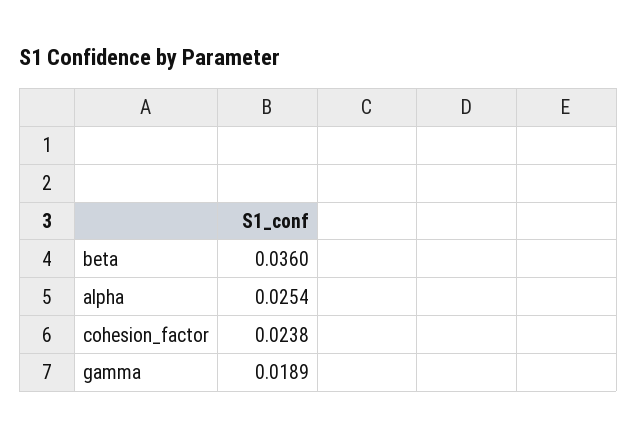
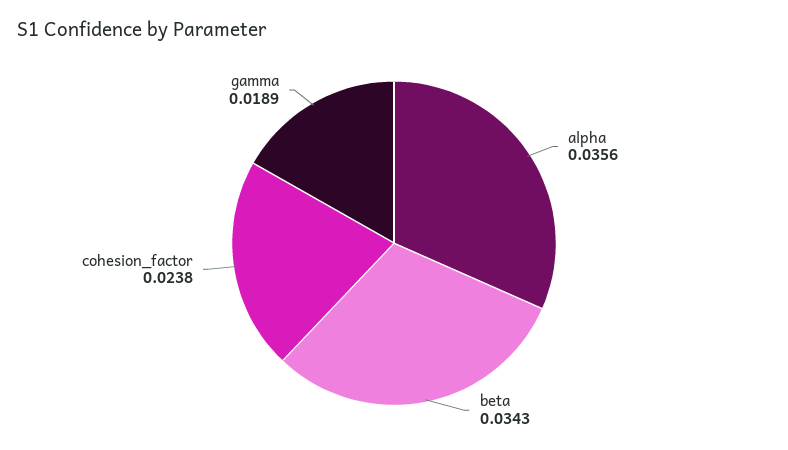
  {
-   "beta": 0.036,
+   "beta": 0.0343,
-   "alpha": 0.0254,
+   "alpha": 0.0356,
    "cohesion_factor": 0.0238,
    "gamma": 0.0189
  }

